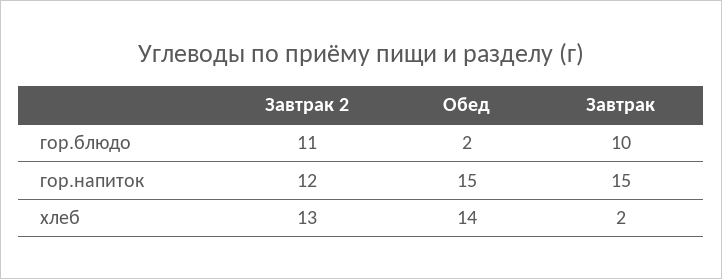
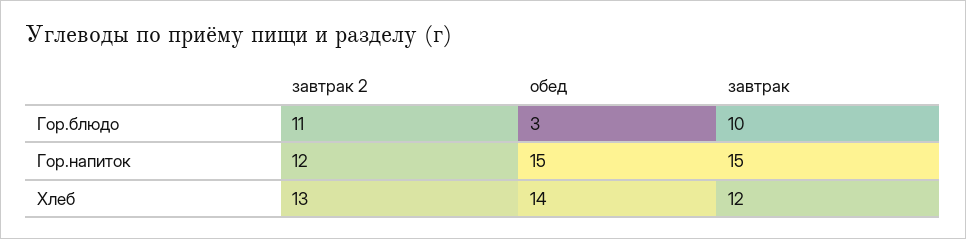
  {
    "Завтрак 2": {
      "гор.блюдо": 11,
      "гор.напиток": 12,
      "хлеб": 13
    },
    "Обед": {
-     "гор.блюдо": 2,
+     "гор.блюдо": 3,
      "гор.напиток": 15,
      "хлеб": 14
    },
    "Завтрак": {
      "гор.блюдо": 10,
      "гор.напиток": 15,
-     "хлеб": 2
+     "хлеб": 12
    }
  }

